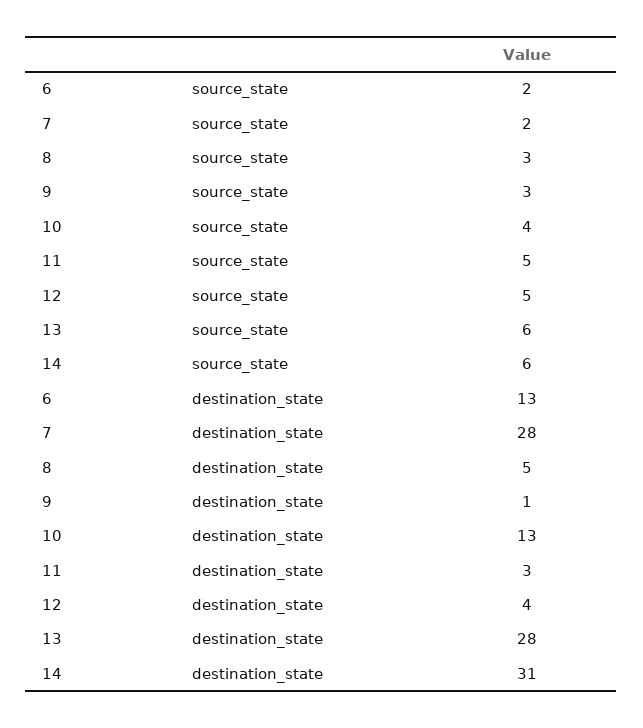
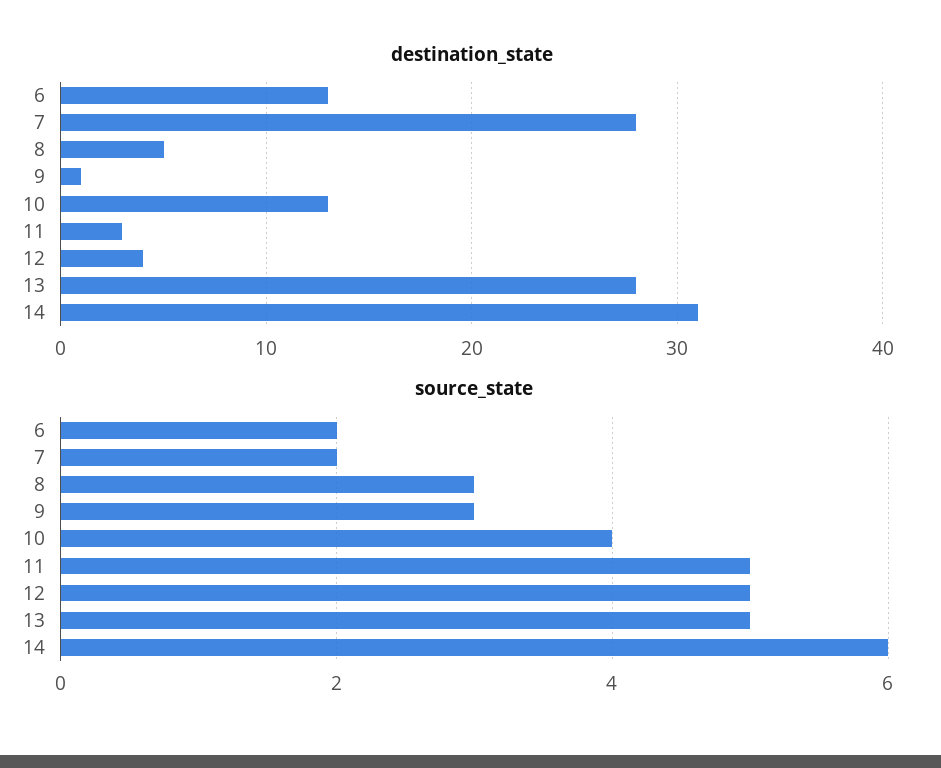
  {
    "source_state": {
      "6": 2,
      "7": 2,
      "8": 3,
      "9": 3,
      "10": 4,
      "11": 5,
      "12": 5,
-     "13": 6,
+     "13": 5,
      "14": 6
    },
    "destination_state": {
      "6": 13,
      "7": 28,
      "8": 5,
      "9": 1,
      "10": 13,
      "11": 3,
      "12": 4,
      "13": 28,
      "14": 31
    }
  }

